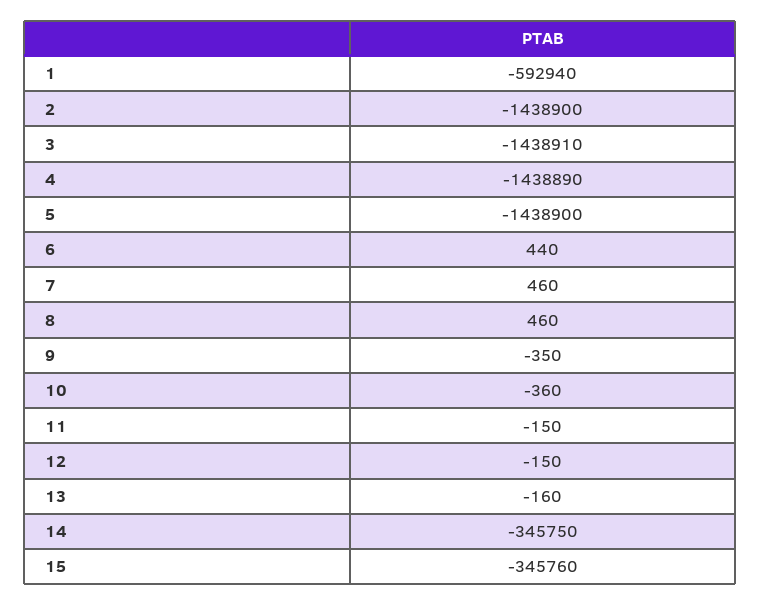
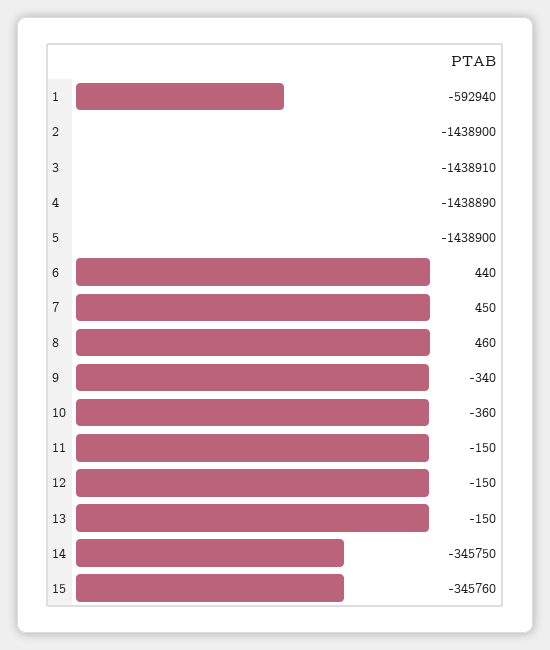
  {
    "1": -592940,
    "2": -1438900,
    "3": -1438910,
    "4": -1438890,
    "5": -1438900,
    "6": 440,
-   "7": 460,
+   "7": 450,
    "8": 460,
-   "9": -350,
+   "9": -340,
    "10": -360,
    "11": -150,
    "12": -150,
-   "13": -160,
+   "13": -150,
    "14": -345750,
    "15": -345760
  }

